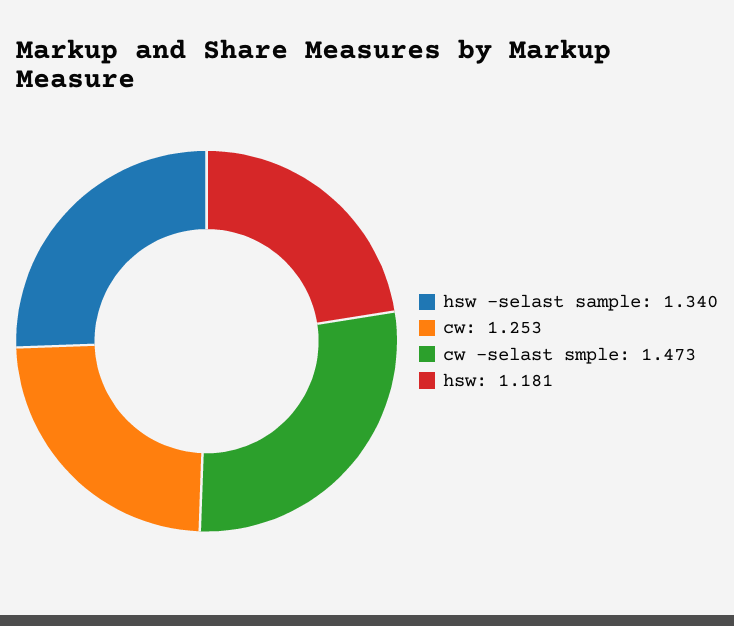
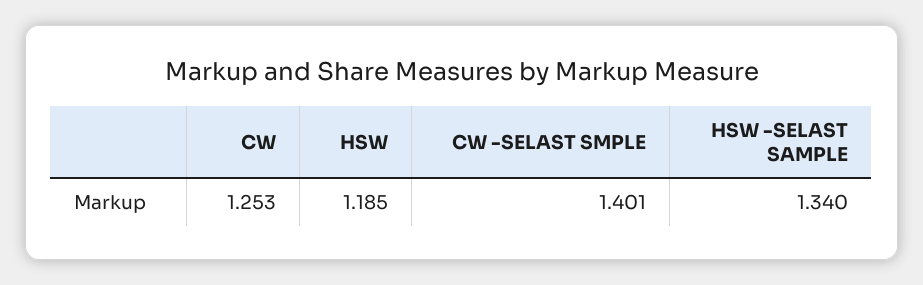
  {
    "hsw -selast sample": 1.34,
    "cw": 1.253,
-   "cw -selast smple": 1.473,
+   "cw -selast smple": 1.401,
-   "hsw": 1.181
+   "hsw": 1.185
  }

